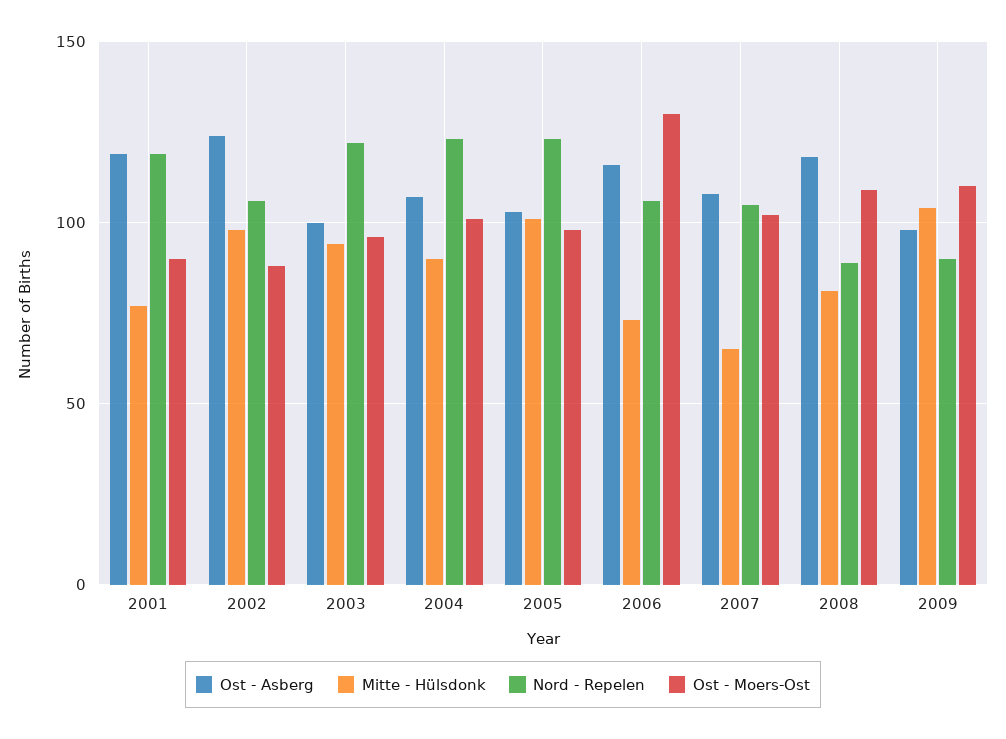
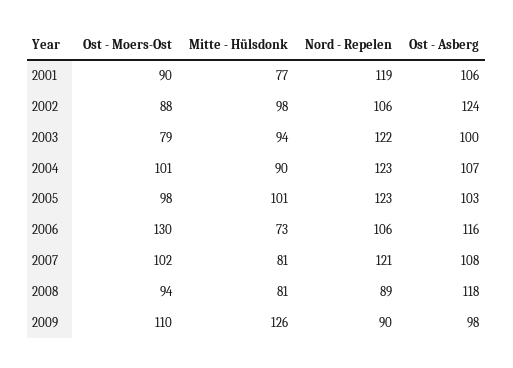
  {
    "Ost - Asberg": {
-     "2001": 120,
+     "2001": 106,
      "2002": 124,
      "2003": 100,
      "2004": 107,
      "2005": 103,
      "2006": 116,
      "2007": 108,
      "2008": 118,
      "2009": 98
    },
    "Mitte - Hülsdonk": {
      "2001": 77,
      "2002": 98,
      "2003": 94,
      "2004": 90,
      "2005": 101,
      "2006": 73,
-     "2007": 65,
+     "2007": 81,
      "2008": 81,
-     "2009": 105
+     "2009": 126
    },
    "Nord - Repelen": {
      "2001": 119,
      "2002": 106,
      "2003": 122,
      "2004": 123,
      "2005": 123,
      "2006": 106,
-     "2007": 105,
+     "2007": 121,
      "2008": 89,
      "2009": 90
    },
    "Ost - Moers-Ost": {
      "2001": 90,
      "2002": 88,
-     "2003": 95,
+     "2003": 79,
      "2004": 101,
      "2005": 98,
      "2006": 130,
      "2007": 102,
-     "2008": 110,
+     "2008": 94,
      "2009": 110
    }
  }

